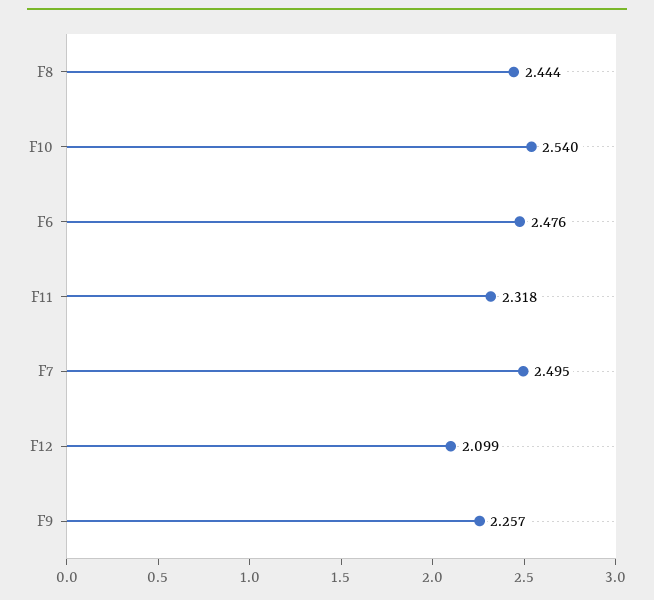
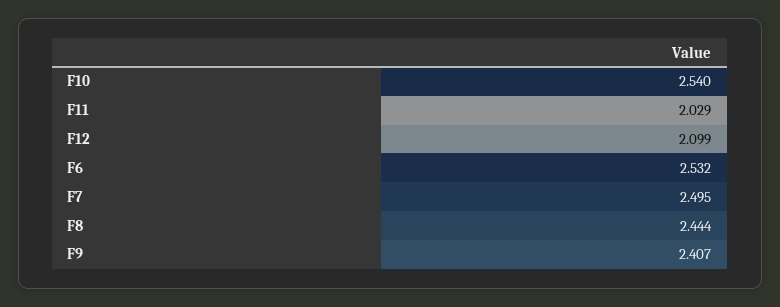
  {
    "F8": 2.444,
    "F10": 2.54,
-   "F6": 2.476,
+   "F6": 2.532,
-   "F11": 2.318,
+   "F11": 2.029,
    "F7": 2.495,
    "F12": 2.099,
-   "F9": 2.257
+   "F9": 2.407
  }

